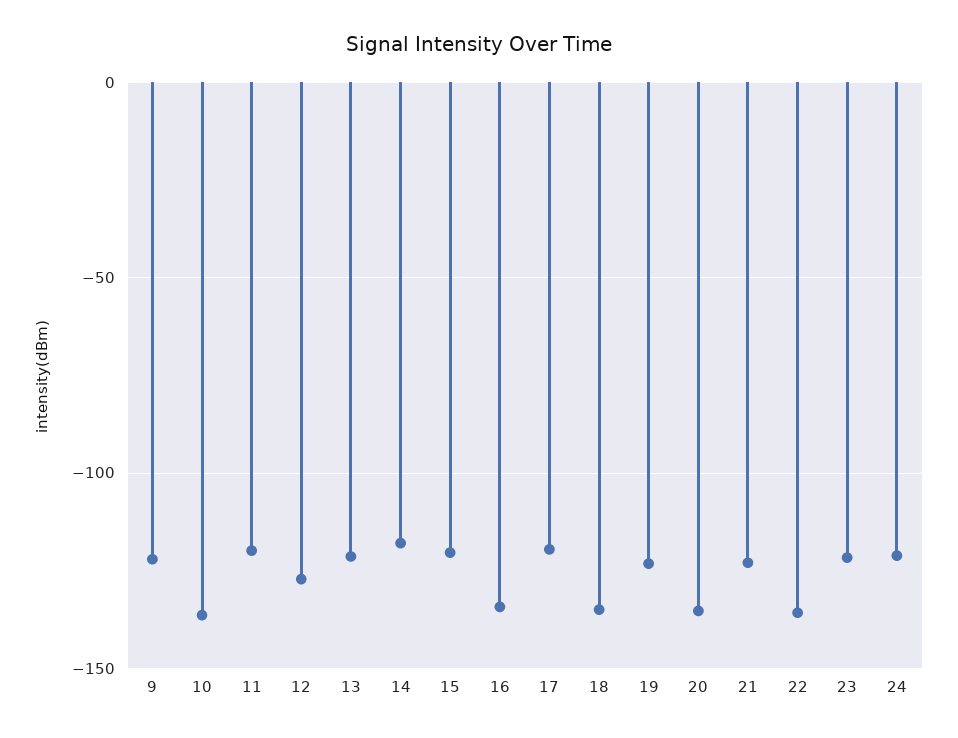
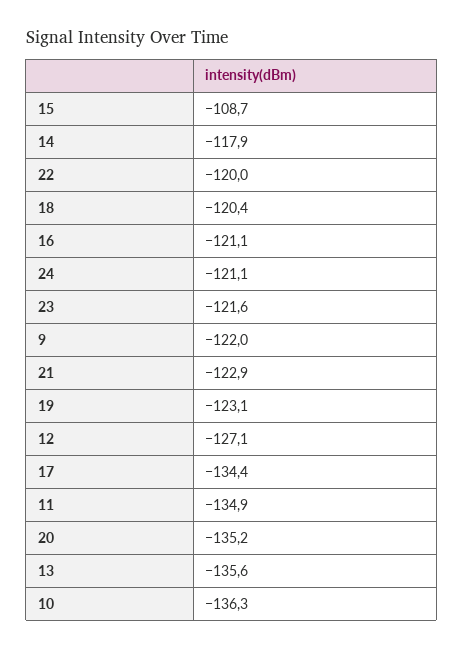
  {
    "9": -122,
    "10": -136.3,
-   "11": -120,
+   "11": -134.9,
    "12": -127.1,
-   "13": -120,
+   "13": -135.6,
    "14": -117.9,
-   "15": -120,
+   "15": -108.7,
-   "16": -135,
+   "16": -121.1,
-   "17": -120,
+   "17": -134.4,
-   "18": -135,
+   "18": -120.4,
    "19": -123.1,
    "20": -135.2,
    "21": -122.9,
-   "22": -135,
+   "22": -120,
    "23": -121.6,
    "24": -121.1
  }

